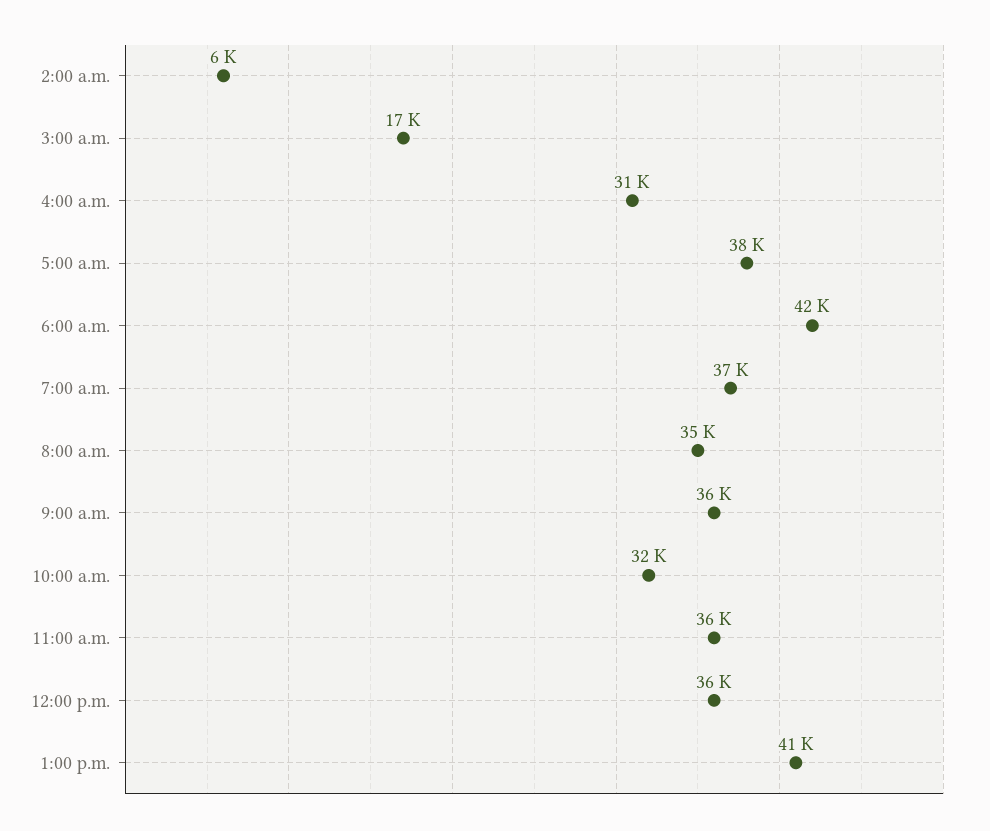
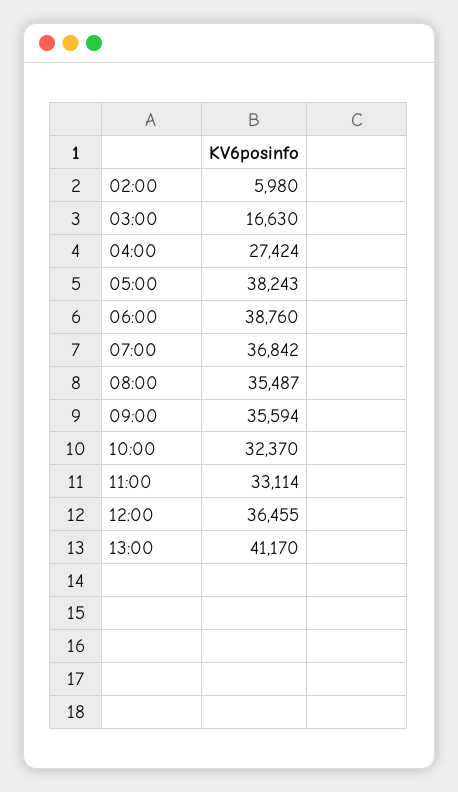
  {
    "2:00 a.m.": 5980,
    "3:00 a.m.": 16630,
-   "4:00 a.m.": 31000,
+   "4:00 a.m.": 27424,
    "5:00 a.m.": 38243,
-   "6:00 a.m.": 42000,
+   "6:00 a.m.": 38760,
    "7:00 a.m.": 36842,
    "8:00 a.m.": 35487,
    "9:00 a.m.": 35594,
    "10:00 a.m.": 32370,
-   "11:00 a.m.": 36000,
+   "11:00 a.m.": 33114,
    "12:00 p.m.": 36455,
    "1:00 p.m.": 41170
  }

